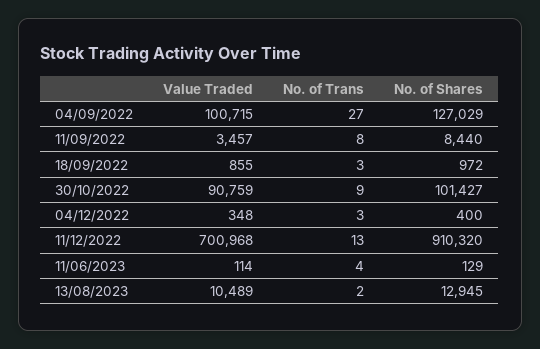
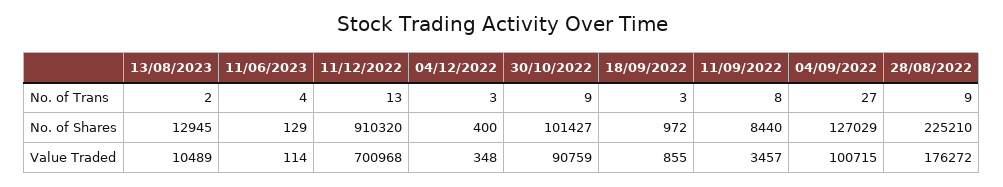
  {
    "Value Traded": {
      "04/09/2022": 100715,
      "11/09/2022": 3457,
      "18/09/2022": 855,
      "30/10/2022": 90759,
      "04/12/2022": 348,
      "11/12/2022": 700968,
      "11/06/2023": 114,
-     "13/08/2023": 10489
+     "13/08/2023": 10489,
+     "28/08/2022": 176272
    },
    "No. of Trans": {
      "04/09/2022": 27,
      "11/09/2022": 8,
      "18/09/2022": 3,
      "30/10/2022": 9,
      "04/12/2022": 3,
      "11/12/2022": 13,
      "11/06/2023": 4,
-     "13/08/2023": 2
+     "13/08/2023": 2,
+     "28/08/2022": 9
    },
    "No. of Shares": {
      "04/09/2022": 127029,
      "11/09/2022": 8440,
      "18/09/2022": 972,
      "30/10/2022": 101427,
      "04/12/2022": 400,
      "11/12/2022": 910320,
      "11/06/2023": 129,
-     "13/08/2023": 12945
+     "13/08/2023": 12945,
+     "28/08/2022": 225210
    }
  }

